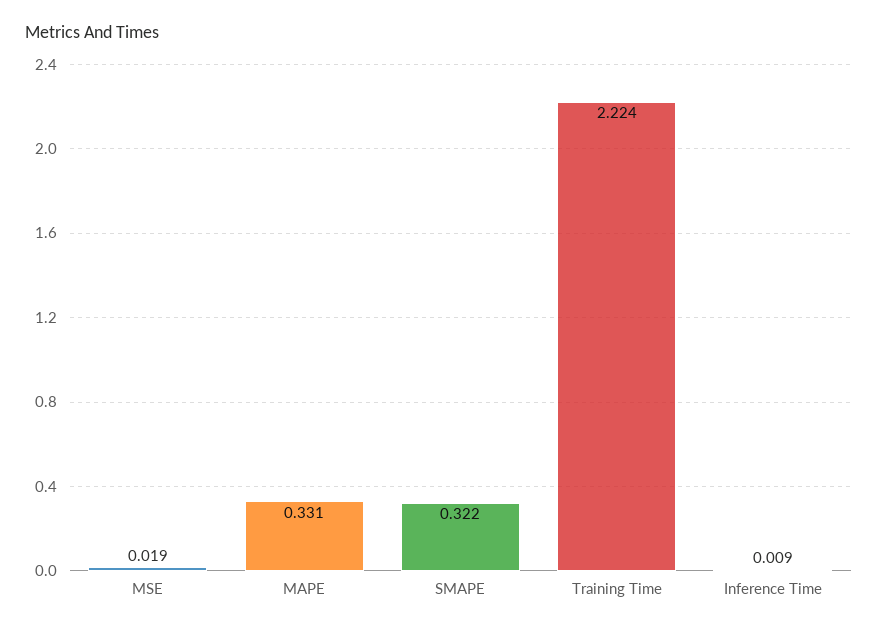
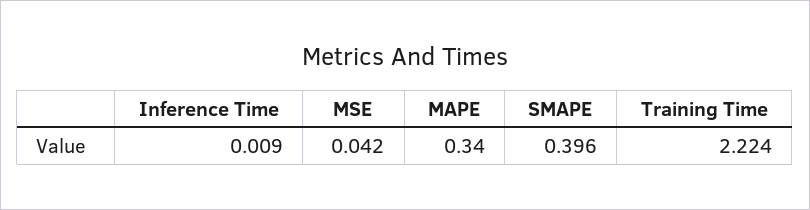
  {
-   "MSE": 0.019,
+   "MSE": 0.042,
-   "MAPE": 0.331,
+   "MAPE": 0.34,
-   "SMAPE": 0.322,
+   "SMAPE": 0.396,
    "Training Time": 2.224,
    "Inference Time": 0.009
  }

